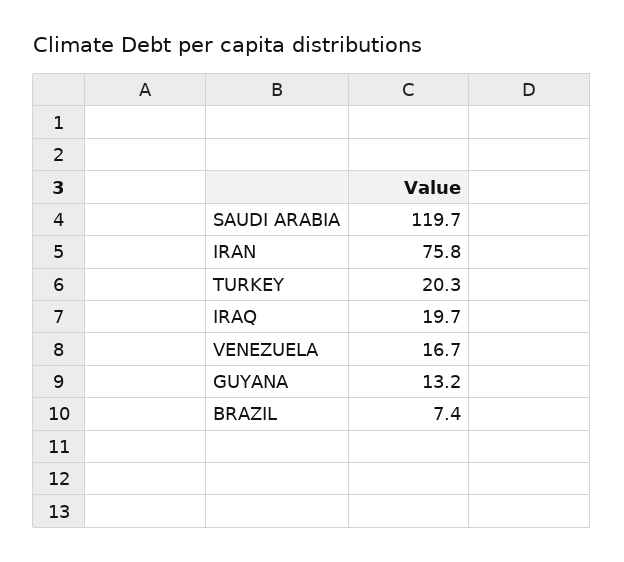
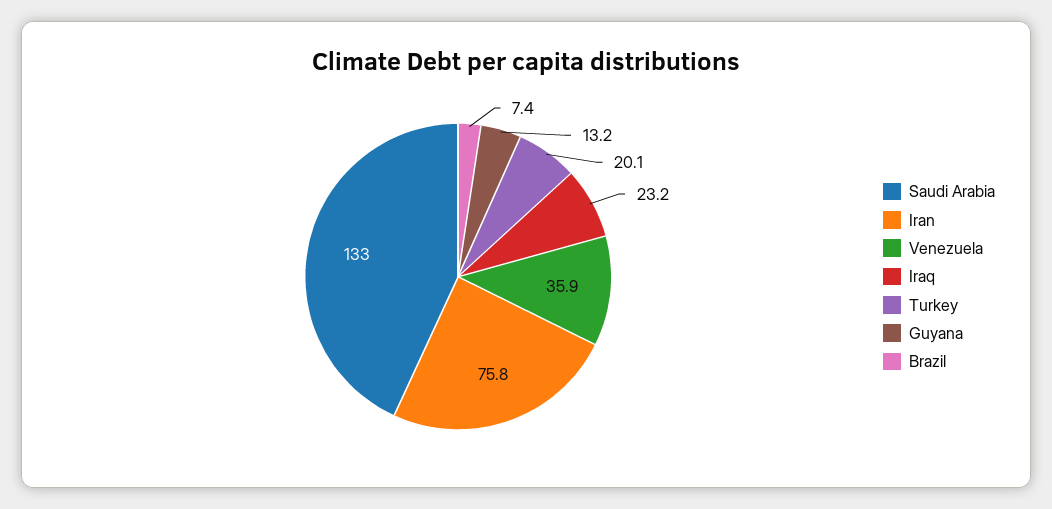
  {
-   "SAUDI ARABIA": 119.7,
+   "SAUDI ARABIA": 133,
    "IRAN": 75.8,
-   "TURKEY": 20.3,
+   "TURKEY": 20.1,
-   "IRAQ": 19.7,
+   "IRAQ": 23.2,
-   "VENEZUELA": 16.7,
+   "VENEZUELA": 35.9,
    "GUYANA": 13.2,
    "BRAZIL": 7.4
  }

